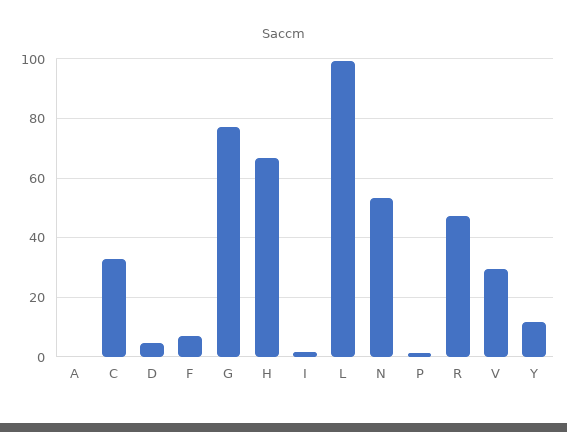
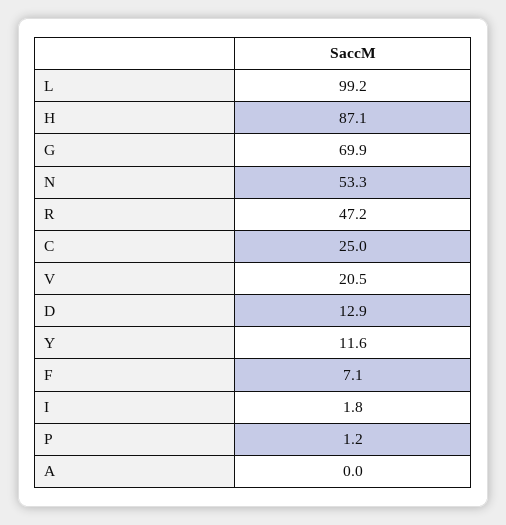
  {
    "A": 0,
-   "C": 32.5,
+   "C": 25,
-   "D": 5,
+   "D": 12.9,
    "F": 7.1,
-   "G": 77.5,
+   "G": 69.9,
-   "H": 67.5,
+   "H": 87.1,
    "I": 1.8,
    "L": 99.2,
    "N": 53.3,
    "P": 1.2,
    "R": 47.2,
-   "V": 30,
+   "V": 20.5,
    "Y": 11.6
  }

